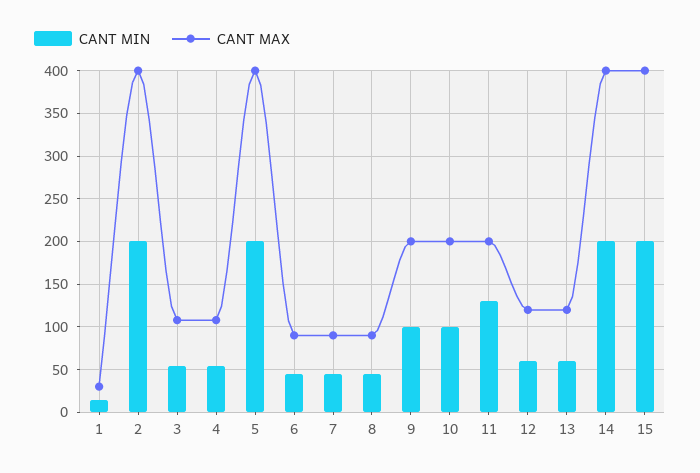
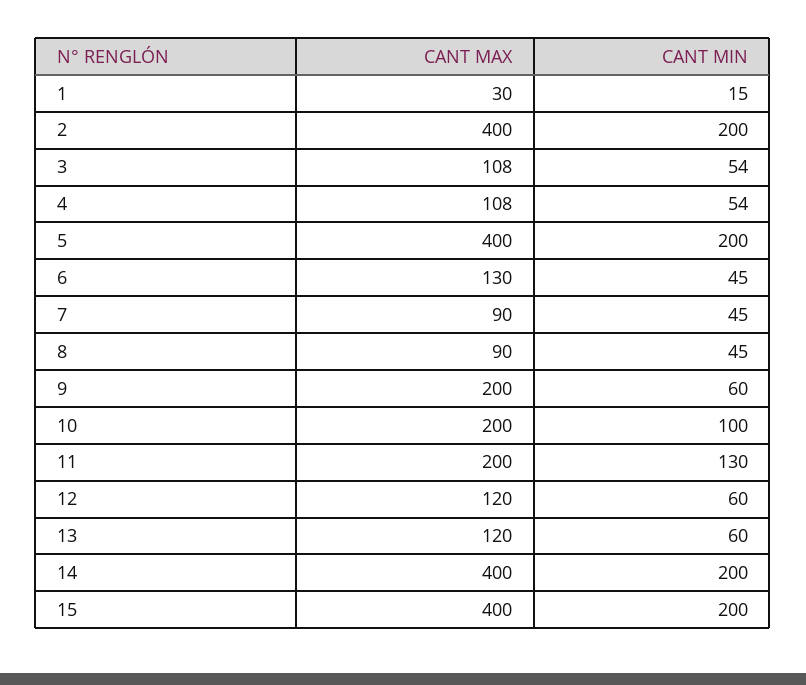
  {
    "CANT MIN": {
      "1": 15,
      "2": 200,
      "3": 54,
      "4": 54,
      "5": 200,
      "6": 45,
      "7": 45,
      "8": 45,
-     "9": 100,
+     "9": 60,
      "10": 100,
      "11": 130,
      "12": 60,
      "13": 60,
      "14": 200,
      "15": 200
    },
    "CANT MAX": {
      "1": 30,
      "2": 400,
      "3": 108,
      "4": 108,
      "5": 400,
-     "6": 90,
+     "6": 130,
      "7": 90,
      "8": 90,
      "9": 200,
      "10": 200,
      "11": 200,
      "12": 120,
      "13": 120,
      "14": 400,
      "15": 400
    }
  }

